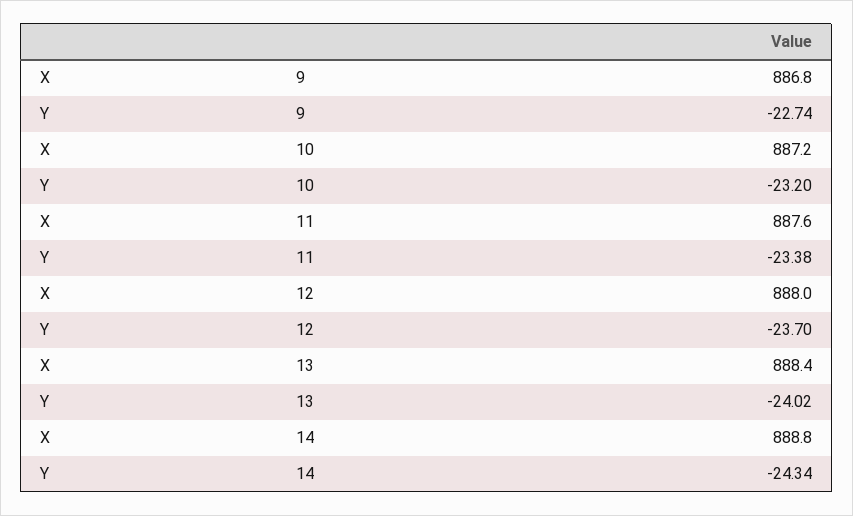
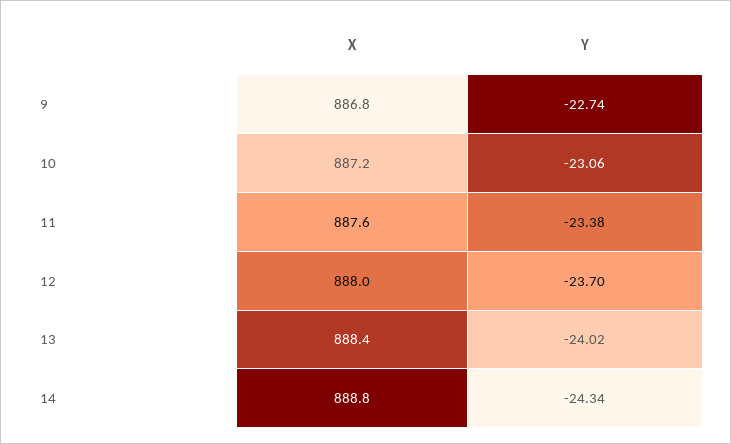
  {
    "X": {
      "9": 886.8,
      "10": 887.2,
      "11": 887.6,
      "12": 888,
      "13": 888.4,
      "14": 888.8
    },
    "Y": {
      "9": -22.74,
-     "10": -23.2,
+     "10": -23.06,
      "11": -23.38,
      "12": -23.7,
      "13": -24.02,
      "14": -24.34
    }
  }

